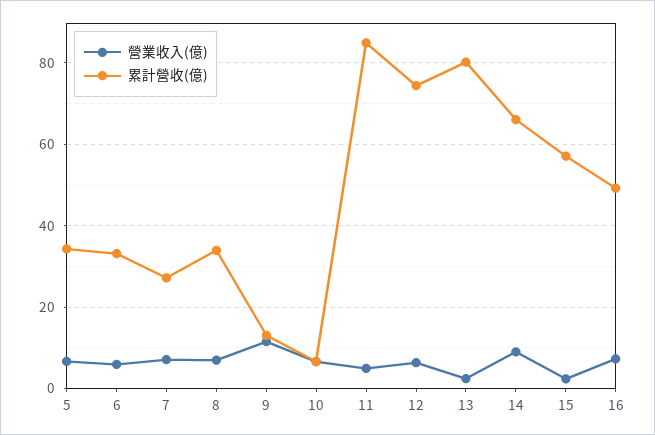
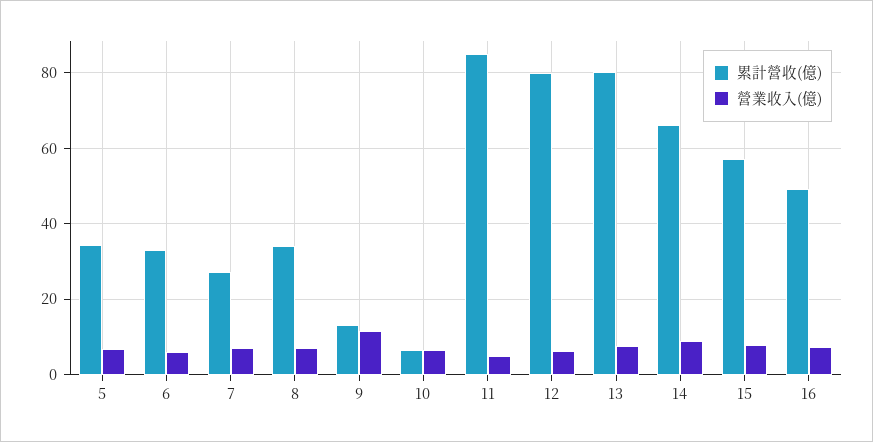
  {
    "營業收入(億)": {
      "5": 6,
      "6": 6,
      "7": 8,
      "8": 8,
      "9": 12,
      "10": 6,
      "11": 4,
      "12": 6,
-     "13": 2,
+     "13": 8,
      "14": 8,
-     "15": 2,
+     "15": 8,
      "16": 8
    },
    "累計營收(億)": {
      "5": 34,
      "6": 34,
      "7": 28,
      "8": 34,
      "9": 14,
      "10": 6,
      "11": 84,
-     "12": 74,
+     "12": 80,
      "13": 80,
      "14": 66,
      "15": 58,
      "16": 50
    }
  }

